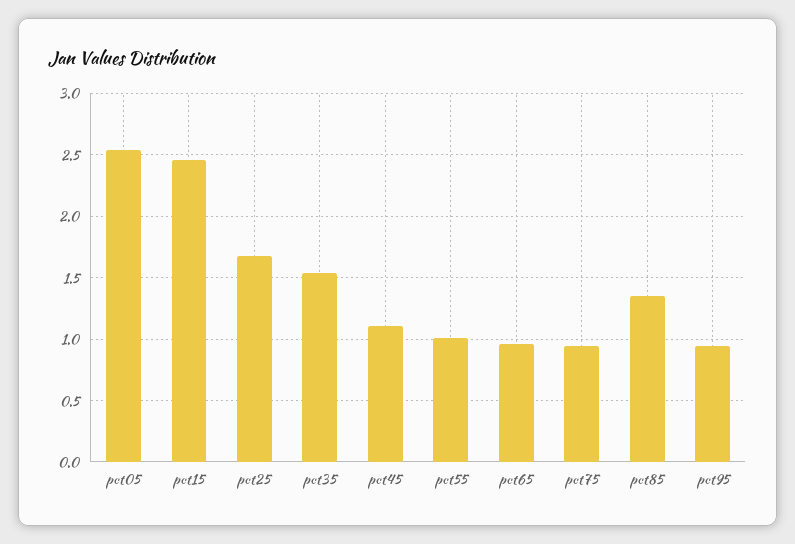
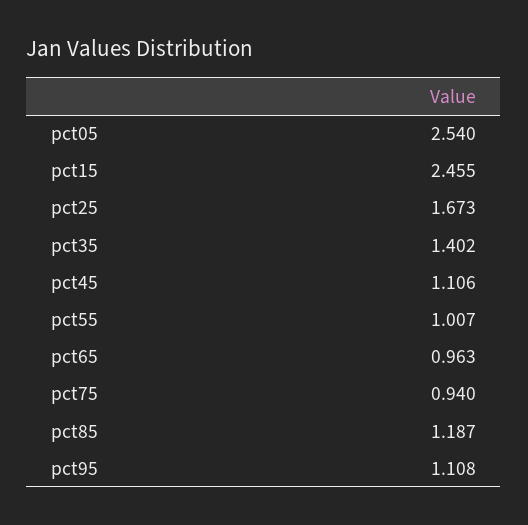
  {
    "pct05": 2.54,
    "pct15": 2.455,
    "pct25": 1.673,
-   "pct35": 1.55,
+   "pct35": 1.402,
    "pct45": 1.106,
    "pct55": 1.007,
    "pct65": 0.963,
    "pct75": 0.94,
-   "pct85": 1.35,
+   "pct85": 1.187,
-   "pct95": 0.95
+   "pct95": 1.108
  }

